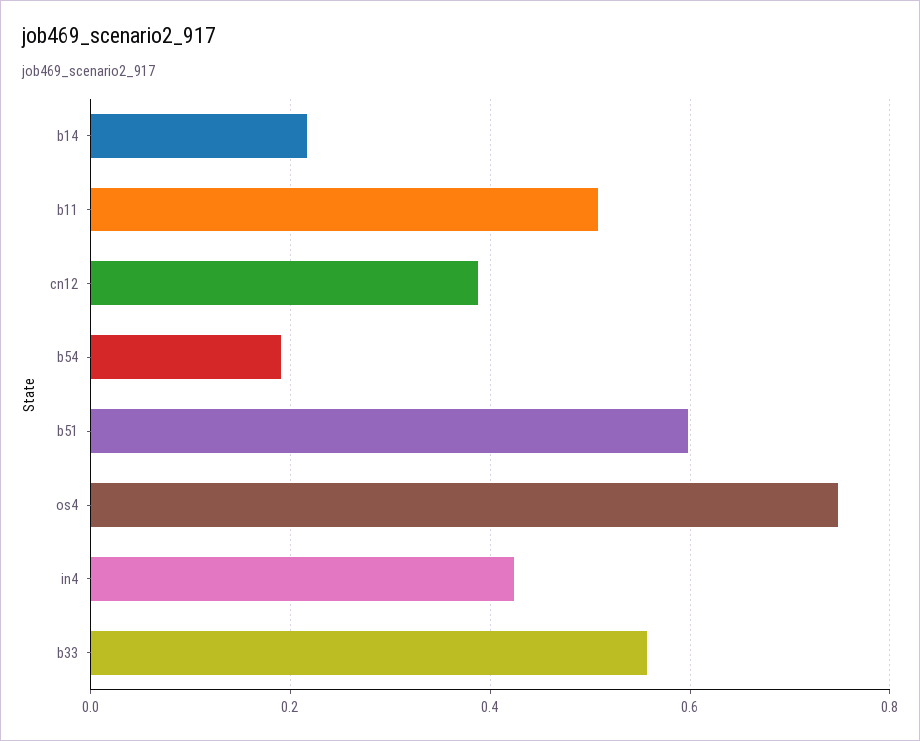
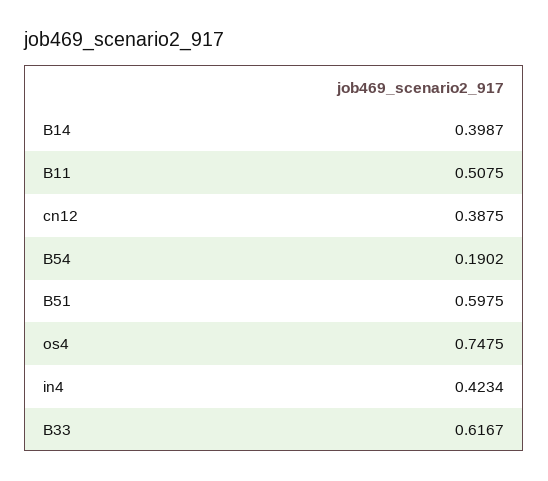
  {
-   "b14": 0.22,
+   "b14": 0.3987,
    "b11": 0.5075,
    "cn12": 0.3875,
    "b54": 0.1902,
    "b51": 0.5975,
    "os4": 0.7475,
    "in4": 0.4234,
-   "b33": 0.56
+   "b33": 0.6167
  }

